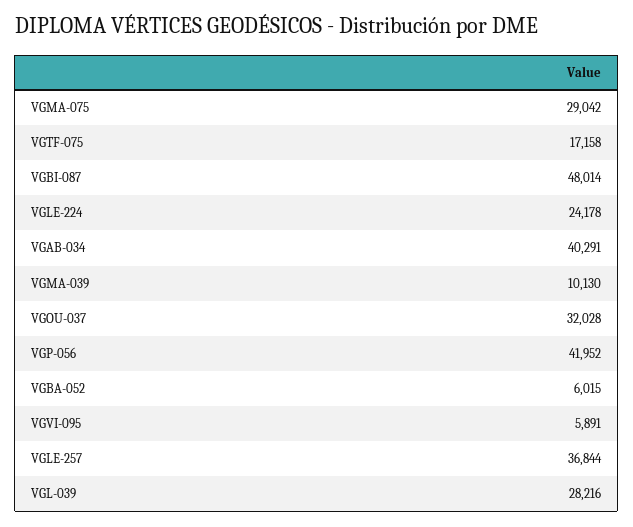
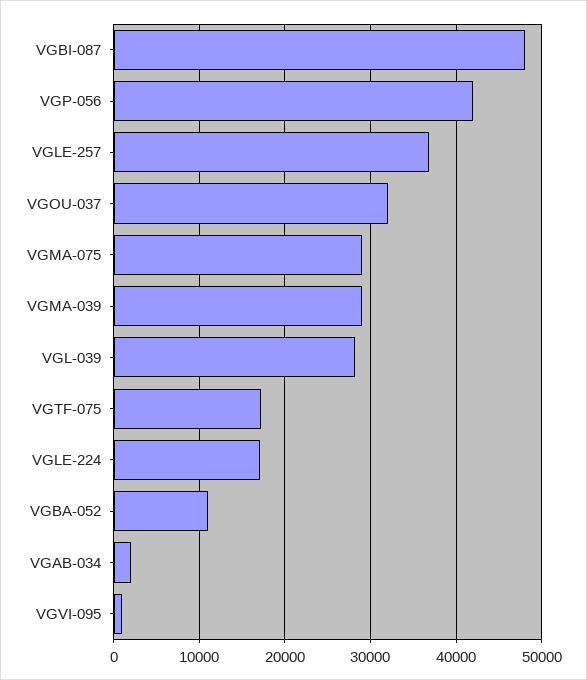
  {
    "VGMA-075": 29042,
    "VGTF-075": 17158,
    "VGBI-087": 48014,
-   "VGLE-224": 24178,
+   "VGLE-224": 17000,
-   "VGAB-034": 40291,
+   "VGAB-034": 2000,
-   "VGMA-039": 10130,
+   "VGMA-039": 29000,
    "VGOU-037": 32028,
    "VGP-056": 41952,
-   "VGBA-052": 6015,
+   "VGBA-052": 11000,
-   "VGVI-095": 5891,
+   "VGVI-095": 1000,
    "VGLE-257": 36844,
    "VGL-039": 28216
  }

